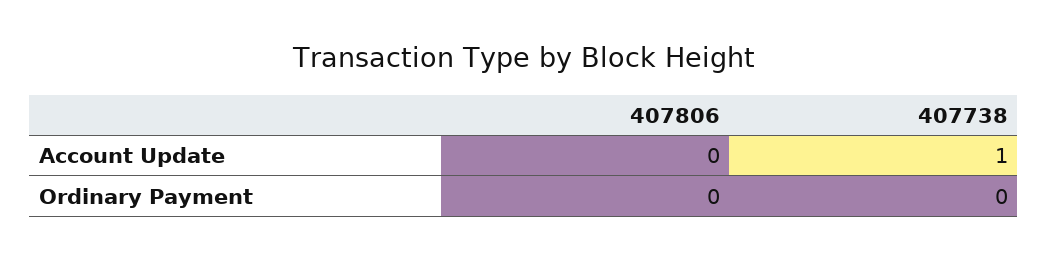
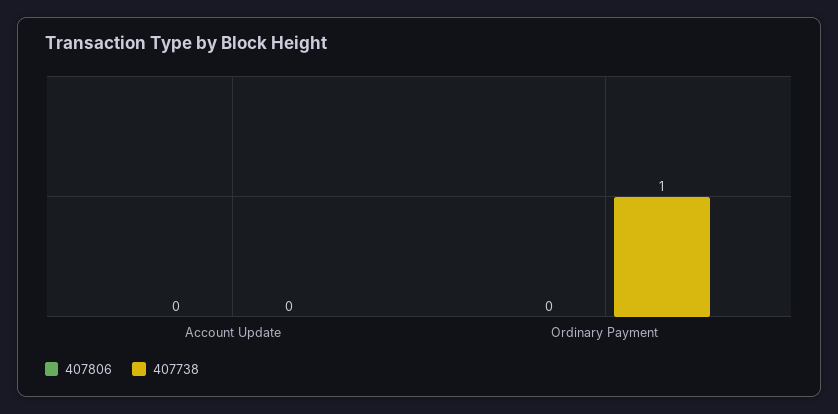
  {
    "407806": {
      "Account Update": 0,
      "Ordinary Payment": 0
    },
    "407738": {
-     "Account Update": 1,
+     "Account Update": 0,
-     "Ordinary Payment": 0
+     "Ordinary Payment": 1
    }
  }

